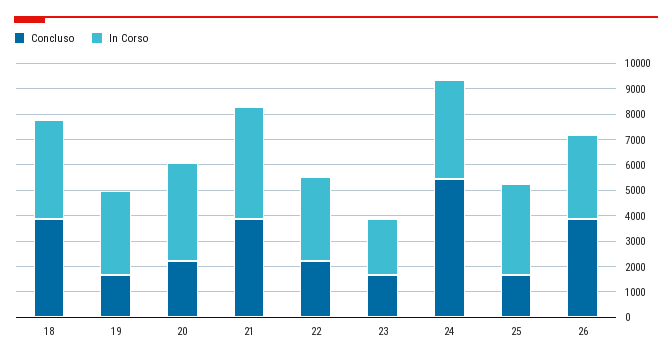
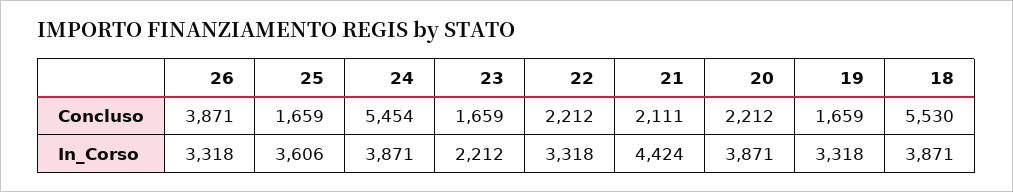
  {
    "Concluso": {
-     "18": 4000,
+     "18": 5530,
      "19": 1659,
      "20": 2212,
-     "21": 4000,
+     "21": 2111,
      "22": 2212,
      "23": 1659,
      "24": 5454,
      "25": 1659,
      "26": 3871
    },
    "In Corso": {
      "18": 3871,
      "19": 3318,
      "20": 3871,
      "21": 4424,
      "22": 3318,
      "23": 2212,
      "24": 3871,
      "25": 3606,
      "26": 3318
    }
  }

